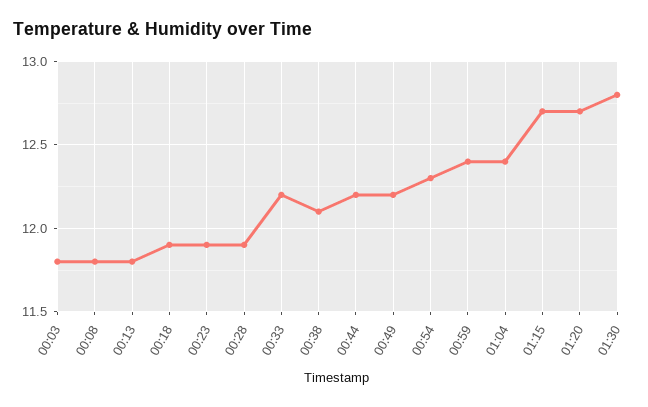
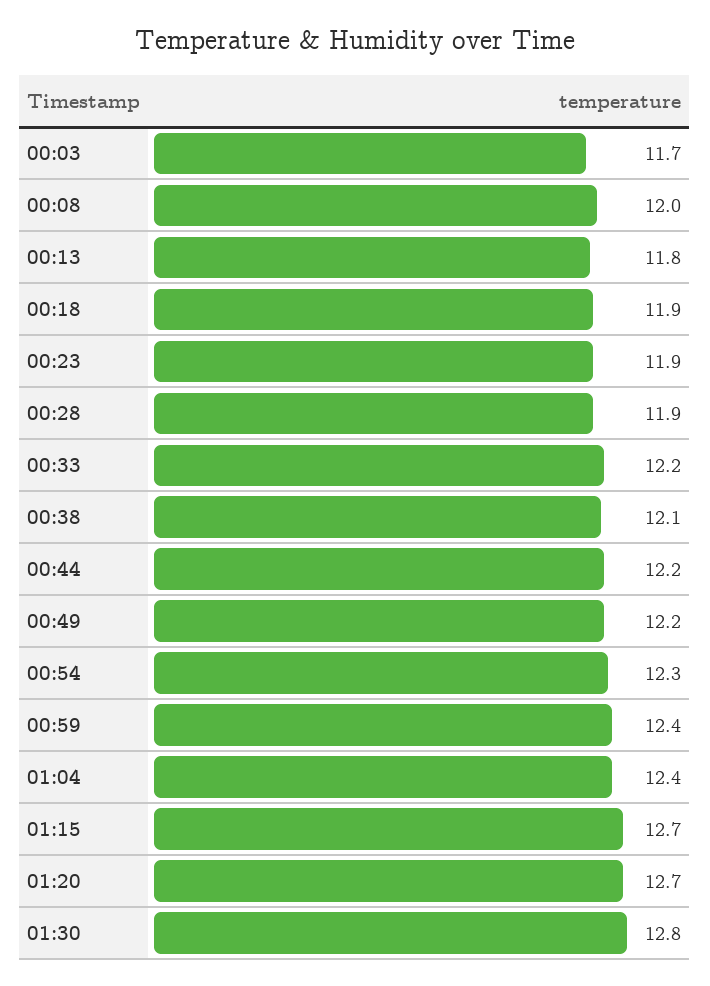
  {
-   "00:03": 11.8,
+   "00:03": 11.7,
-   "00:08": 11.8,
+   "00:08": 12,
    "00:13": 11.8,
    "00:18": 11.9,
    "00:23": 11.9,
    "00:28": 11.9,
    "00:33": 12.2,
    "00:38": 12.1,
    "00:44": 12.2,
    "00:49": 12.2,
    "00:54": 12.3,
    "00:59": 12.4,
    "01:04": 12.4,
    "01:15": 12.7,
    "01:20": 12.7,
    "01:30": 12.8
  }

